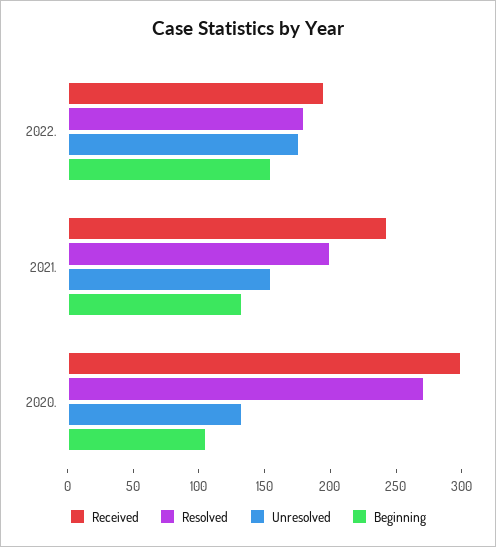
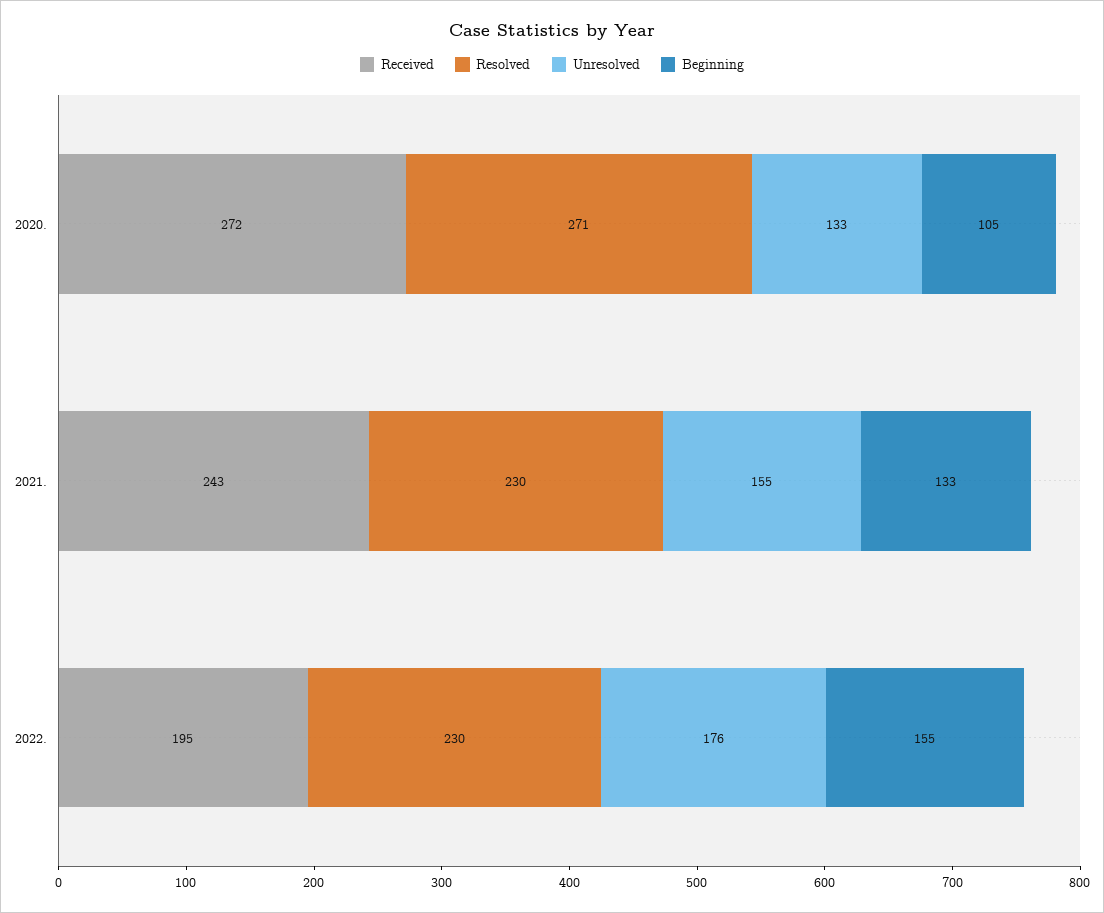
  {
    "Received": {
      "2022.": 195,
      "2021.": 243,
-     "2020.": 300
+     "2020.": 272
    },
    "Resolved": {
-     "2022.": 180,
+     "2022.": 230,
-     "2021.": 200,
+     "2021.": 230,
      "2020.": 271
    },
    "Unresolved": {
      "2022.": 176,
      "2021.": 155,
      "2020.": 133
    },
    "Beginning": {
      "2022.": 155,
      "2021.": 133,
      "2020.": 105
    }
  }

